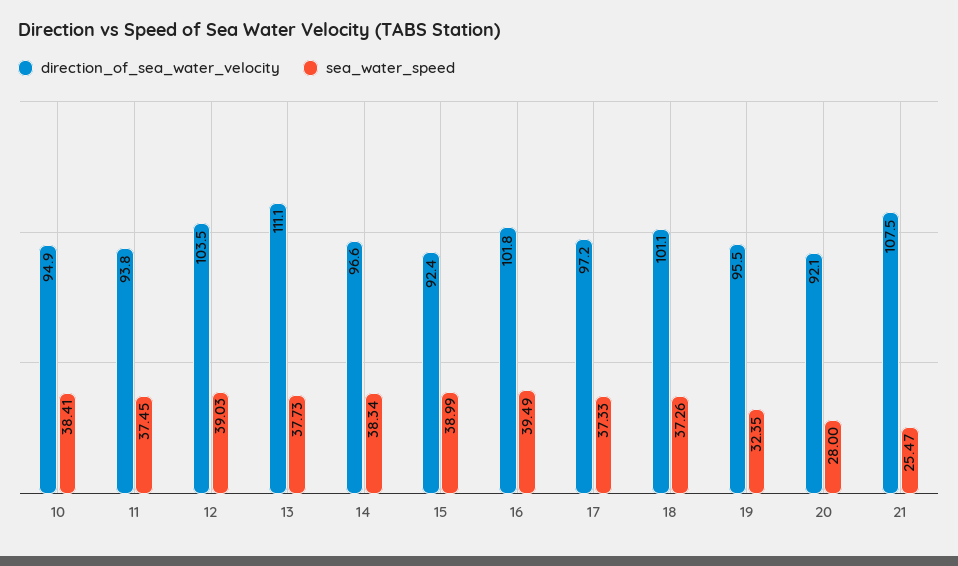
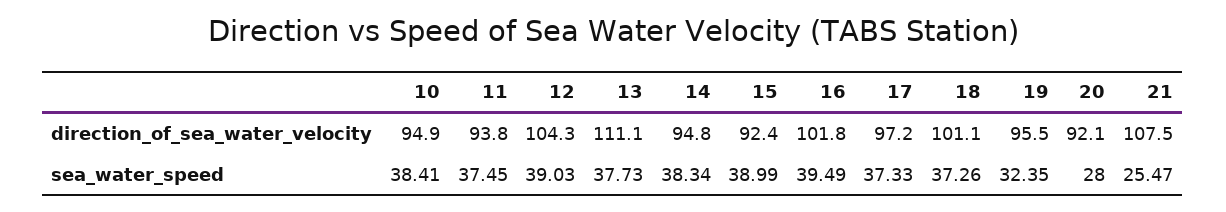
  {
    "direction_of_sea_water_velocity": {
      "10": 94.9,
      "11": 93.8,
-     "12": 103.5,
+     "12": 104.3,
      "13": 111.1,
-     "14": 96.6,
+     "14": 94.8,
      "15": 92.4,
      "16": 101.8,
      "17": 97.2,
      "18": 101.1,
      "19": 95.5,
      "20": 92.1,
      "21": 107.5
    },
    "sea_water_speed": {
      "10": 38.41,
      "11": 37.45,
      "12": 39.03,
      "13": 37.73,
      "14": 38.34,
      "15": 38.99,
      "16": 39.49,
      "17": 37.33,
      "18": 37.26,
      "19": 32.35,
      "20": 28,
      "21": 25.47
    }
  }

